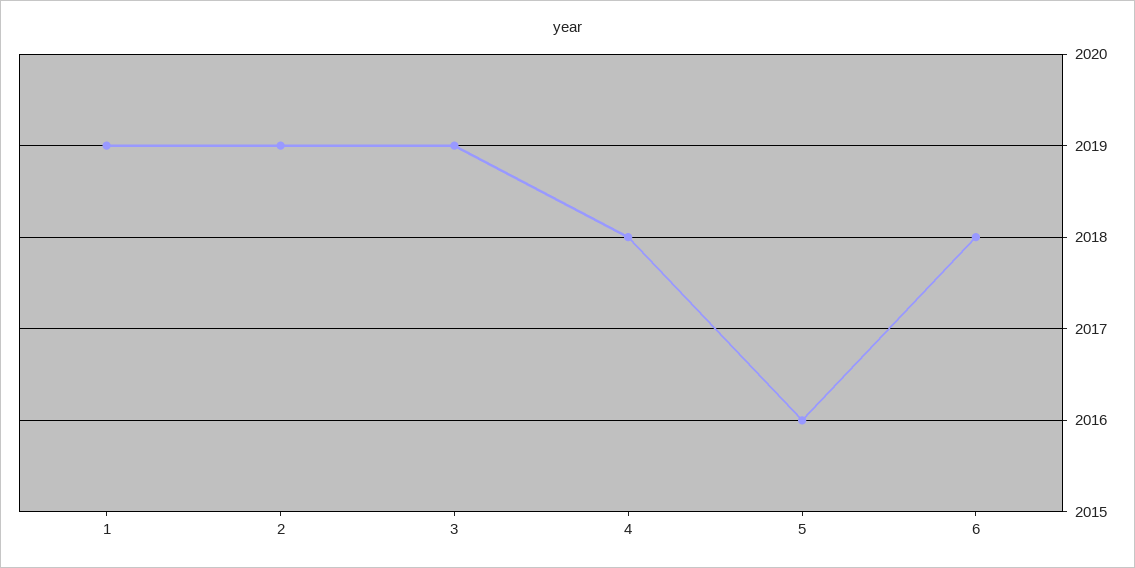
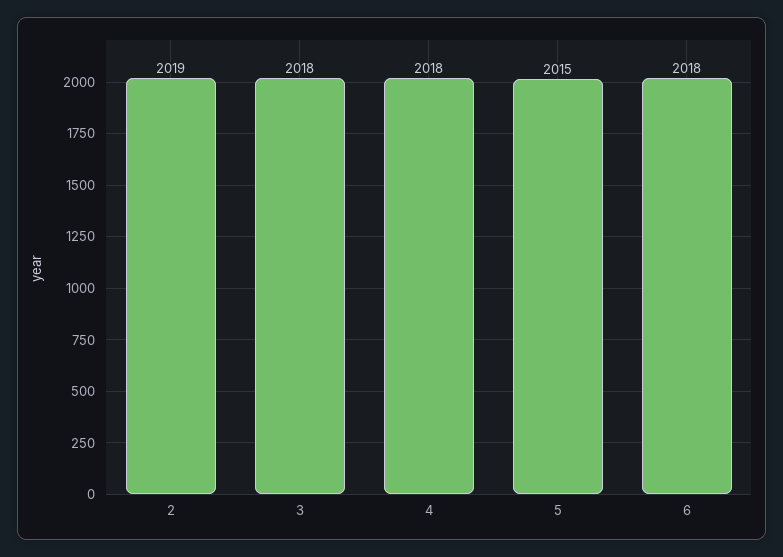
  {
-   "1": 2019,
    "2": 2019,
-   "3": 2019,
+   "3": 2018,
    "4": 2018,
-   "5": 2016,
+   "5": 2015,
    "6": 2018
  }

